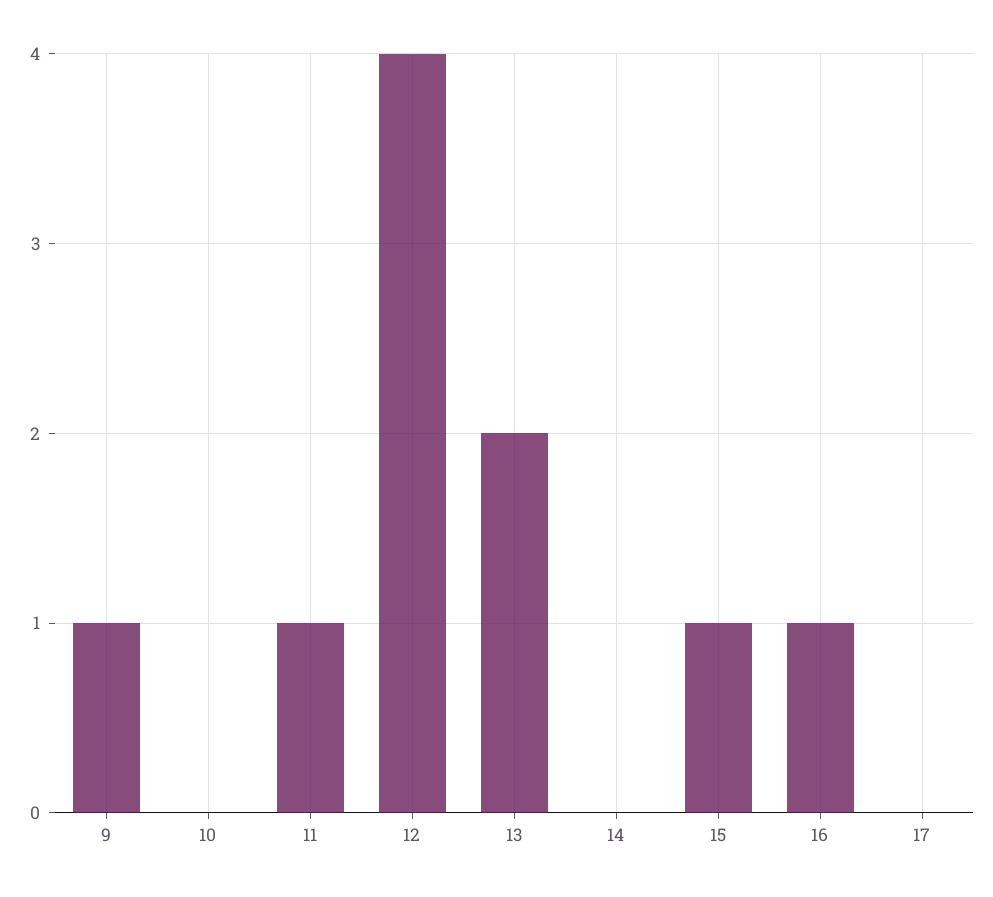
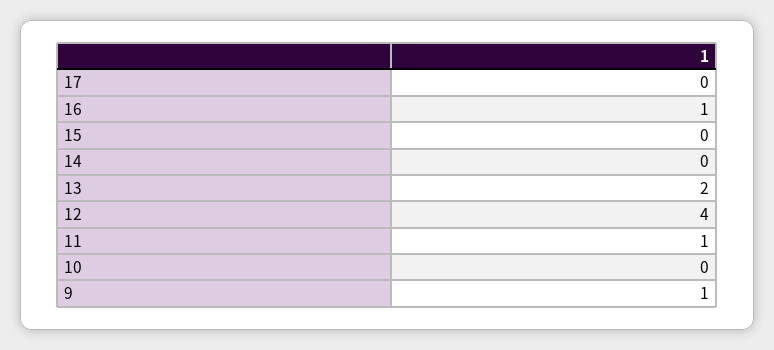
  {
    "9": 1,
    "10": 0,
    "11": 1,
    "12": 4,
    "13": 2,
    "14": 0,
-   "15": 1,
+   "15": 0,
    "16": 1,
    "17": 0
  }

